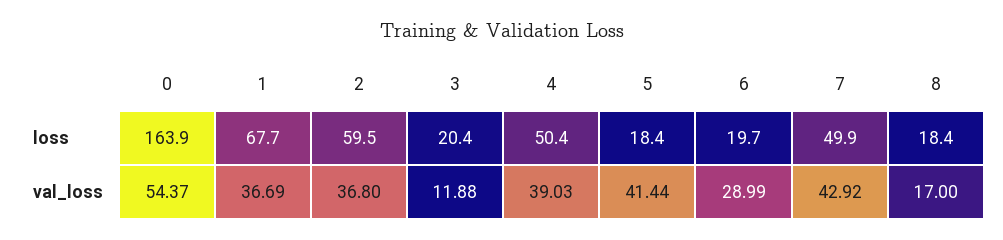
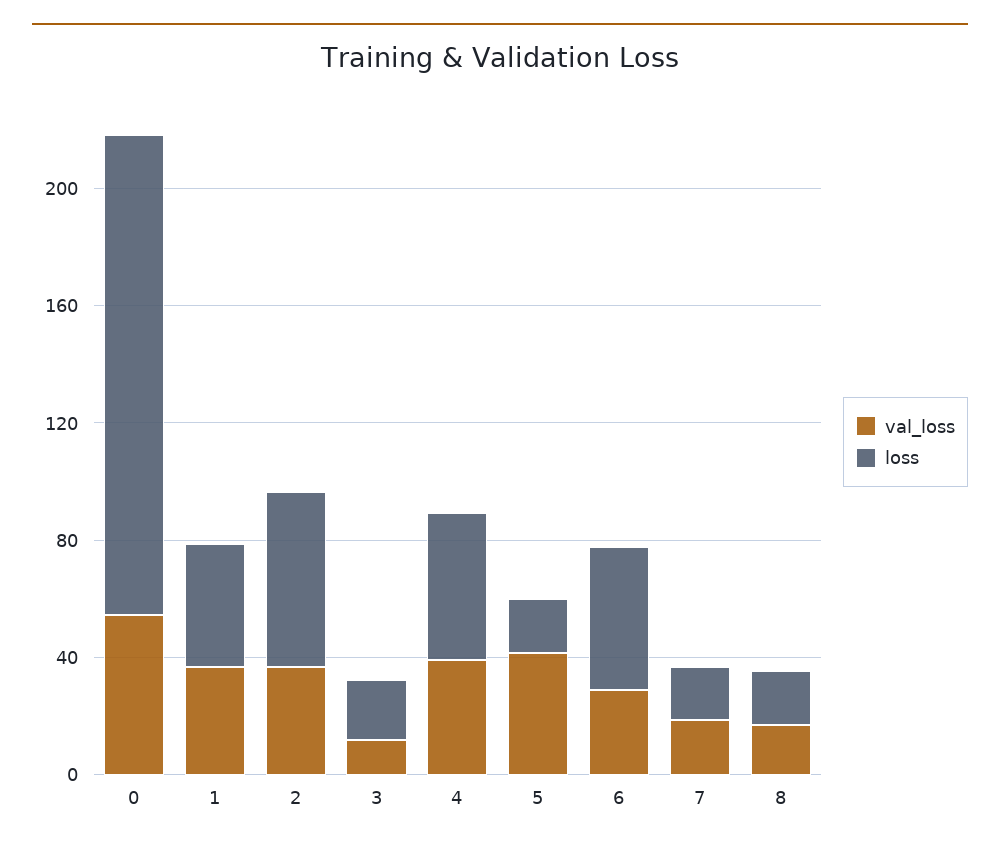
  {
    "loss": {
      "0": 163.9,
-     "1": 67.7,
+     "1": 40,
      "2": 59.5,
      "3": 20.4,
      "4": 50.4,
      "5": 18.4,
-     "6": 19.7,
+     "6": 50,
-     "7": 49.9,
+     "7": 20,
      "8": 18.4
    },
    "val_loss": {
      "0": 54.37,
      "1": 36.69,
      "2": 36.8,
      "3": 11.88,
      "4": 39.03,
      "5": 41.44,
      "6": 28.99,
-     "7": 42.92,
+     "7": 20,
      "8": 17
    }
  }

